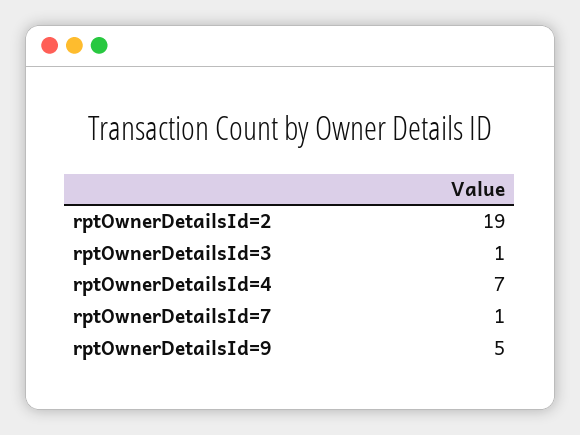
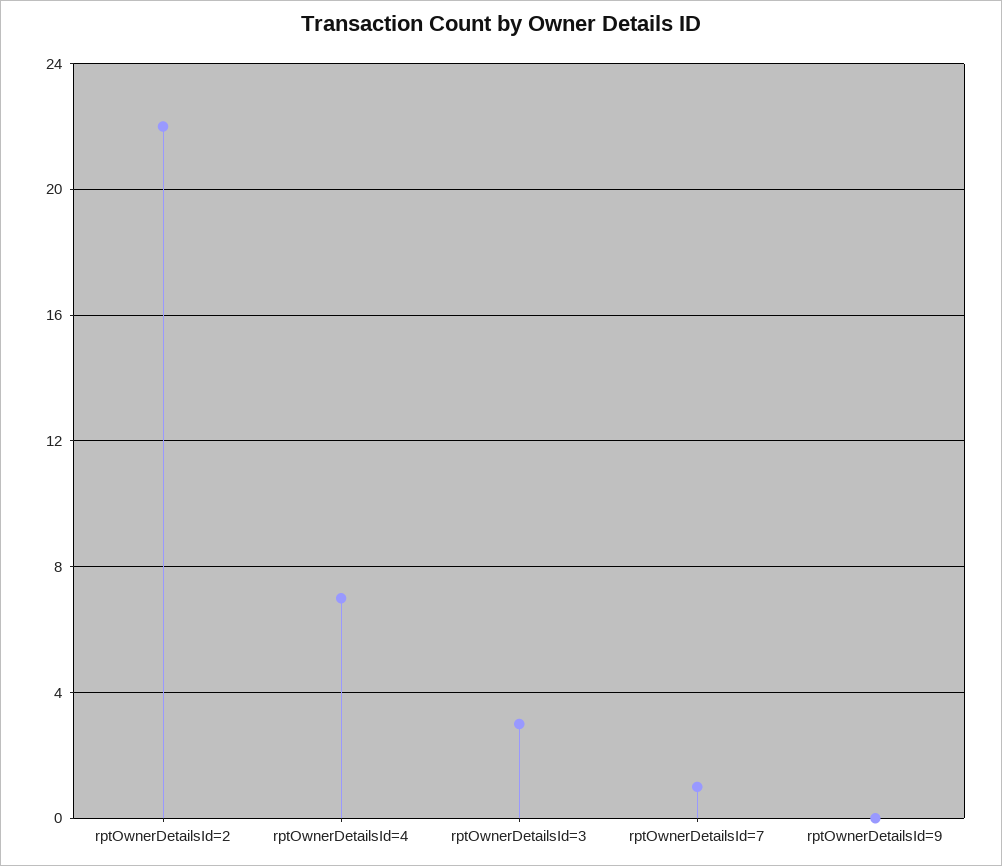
  {
-   "rptOwnerDetailsId=2": 19,
+   "rptOwnerDetailsId=2": 22,
-   "rptOwnerDetailsId=3": 1,
+   "rptOwnerDetailsId=3": 3,
    "rptOwnerDetailsId=4": 7,
    "rptOwnerDetailsId=7": 1,
-   "rptOwnerDetailsId=9": 5
+   "rptOwnerDetailsId=9": 0
  }

